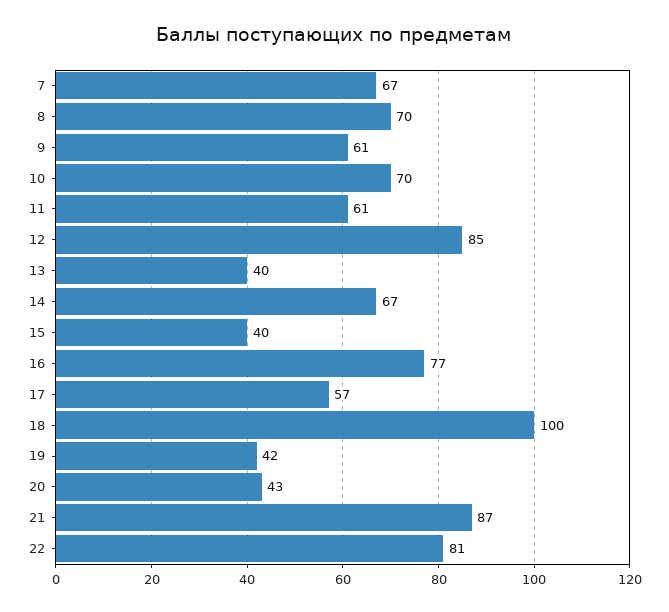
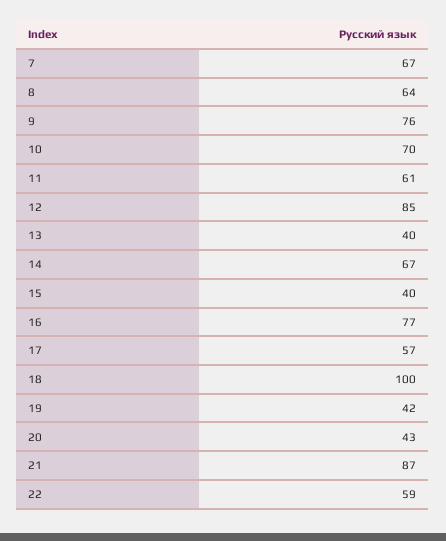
  {
    "7": 67,
-   "8": 70,
+   "8": 64,
-   "9": 61,
+   "9": 76,
    "10": 70,
    "11": 61,
    "12": 85,
    "13": 40,
    "14": 67,
    "15": 40,
    "16": 77,
    "17": 57,
    "18": 100,
    "19": 42,
    "20": 43,
    "21": 87,
-   "22": 81
+   "22": 59
  }

